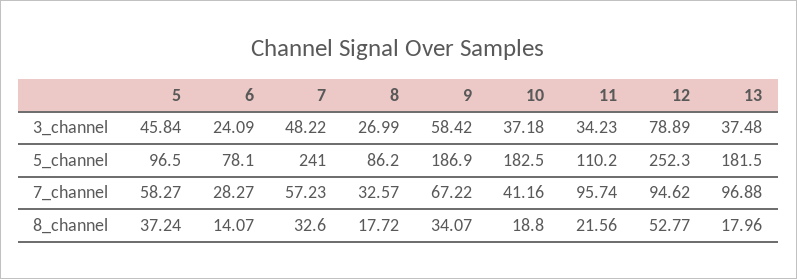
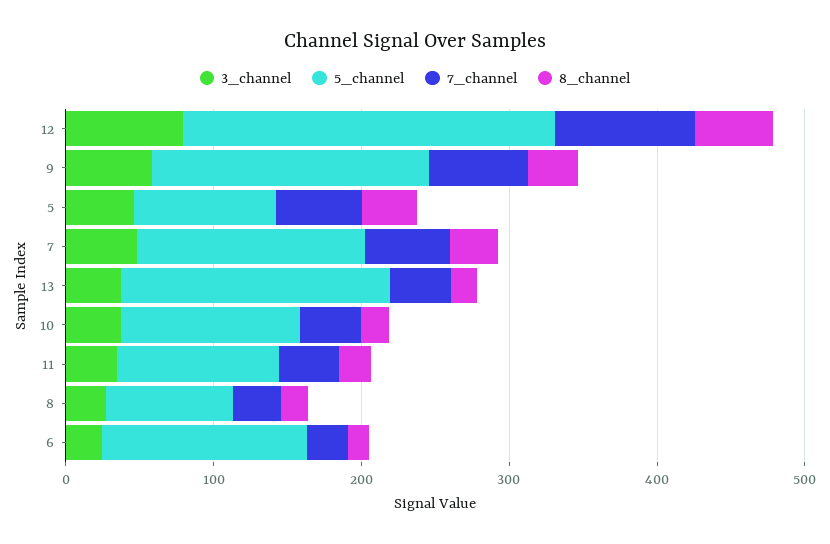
  {
    "3_channel": {
      "5": 45.84,
      "6": 24.09,
      "7": 48.22,
      "8": 26.99,
      "9": 58.42,
      "10": 37.18,
      "11": 34.23,
      "12": 78.89,
      "13": 37.48
    },
    "5_channel": {
      "5": 96.5,
-     "6": 78.1,
+     "6": 140,
-     "7": 241,
+     "7": 160,
      "8": 86.2,
      "9": 186.9,
-     "10": 182.5,
+     "10": 120,
      "11": 110.2,
      "12": 252.3,
      "13": 181.5
    },
    "7_channel": {
      "5": 58.27,
      "6": 28.27,
      "7": 57.23,
      "8": 32.57,
      "9": 67.22,
      "10": 41.16,
-     "11": 95.74,
+     "11": 40,
      "12": 94.62,
-     "13": 96.88
+     "13": 40
    },
    "8_channel": {
      "5": 37.24,
      "6": 14.07,
      "7": 32.6,
      "8": 17.72,
      "9": 34.07,
      "10": 18.8,
      "11": 21.56,
      "12": 52.77,
      "13": 17.96
    }
  }

